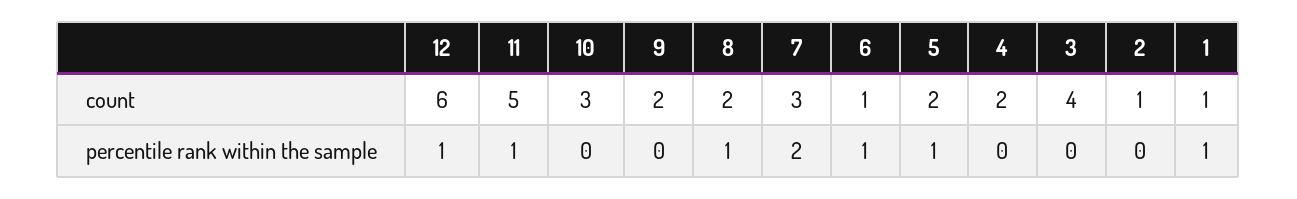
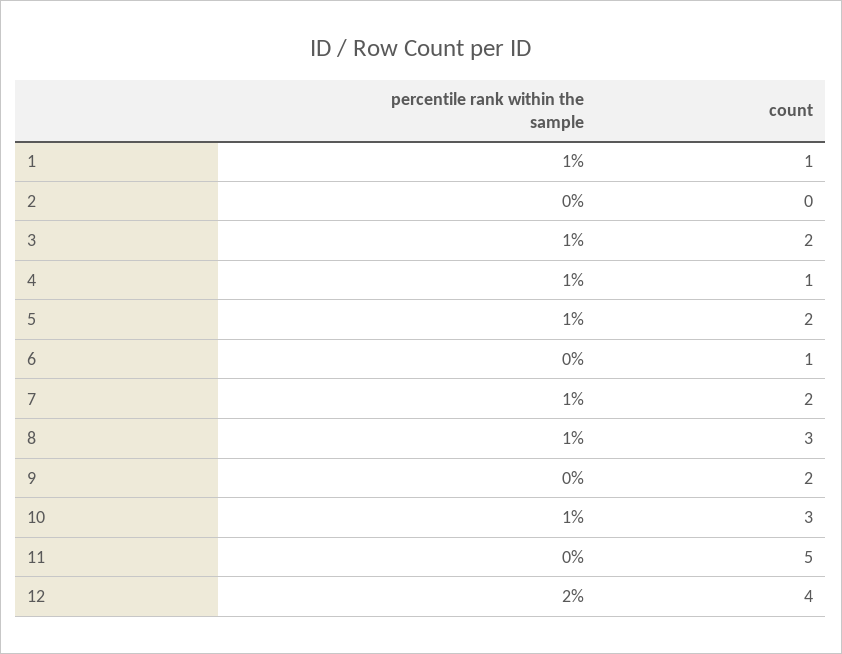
  {
    "12": {
-     "count": 6,
+     "count": 4,
-     "percentile rank within the sample": 1
+     "percentile rank within the sample": 2
    },
    "11": {
      "count": 5,
-     "percentile rank within the sample": 1
+     "percentile rank within the sample": 0
    },
    "10": {
      "count": 3,
-     "percentile rank within the sample": 0
+     "percentile rank within the sample": 1
    },
    "9": {
      "count": 2,
      "percentile rank within the sample": 0
    },
    "8": {
-     "count": 2,
+     "count": 3,
      "percentile rank within the sample": 1
    },
    "7": {
-     "count": 3,
+     "count": 2,
-     "percentile rank within the sample": 2
+     "percentile rank within the sample": 1
    },
    "6": {
      "count": 1,
-     "percentile rank within the sample": 1
+     "percentile rank within the sample": 0
    },
    "5": {
      "count": 2,
      "percentile rank within the sample": 1
    },
    "4": {
-     "count": 2,
+     "count": 1,
-     "percentile rank within the sample": 0
+     "percentile rank within the sample": 1
    },
    "3": {
-     "count": 4,
+     "count": 2,
-     "percentile rank within the sample": 0
+     "percentile rank within the sample": 1
    },
    "2": {
-     "count": 1,
+     "count": 0,
      "percentile rank within the sample": 0
    },
    "1": {
      "count": 1,
      "percentile rank within the sample": 1
    }
  }

